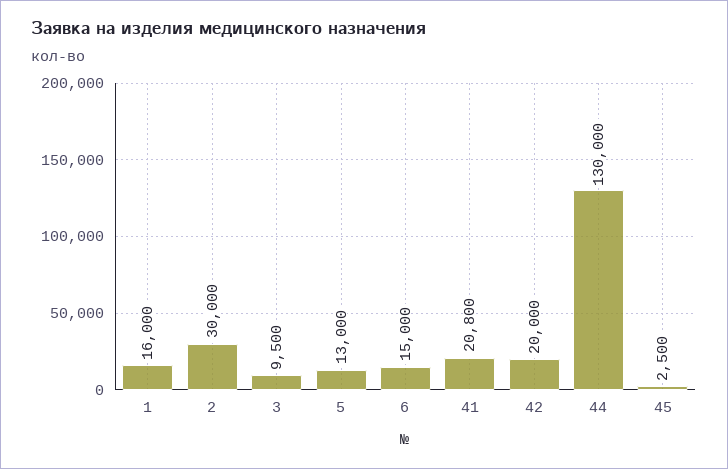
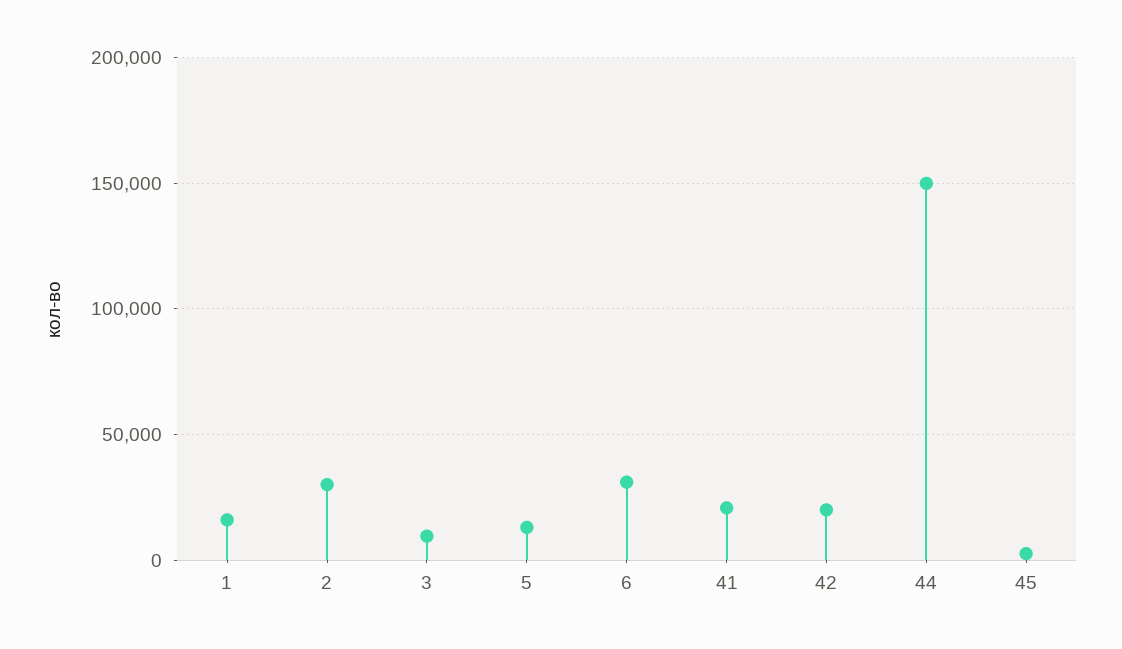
  {
    "1": 16000,
    "2": 30000,
    "3": 9500,
    "5": 13000,
-   "6": 15000,
+   "6": 30000,
    "41": 20800,
    "42": 20000,
-   "44": 130000,
+   "44": 150000,
    "45": 2500
  }

